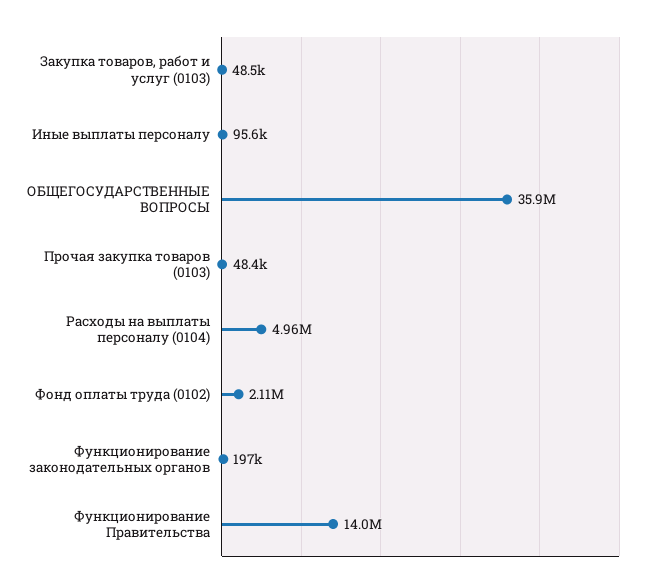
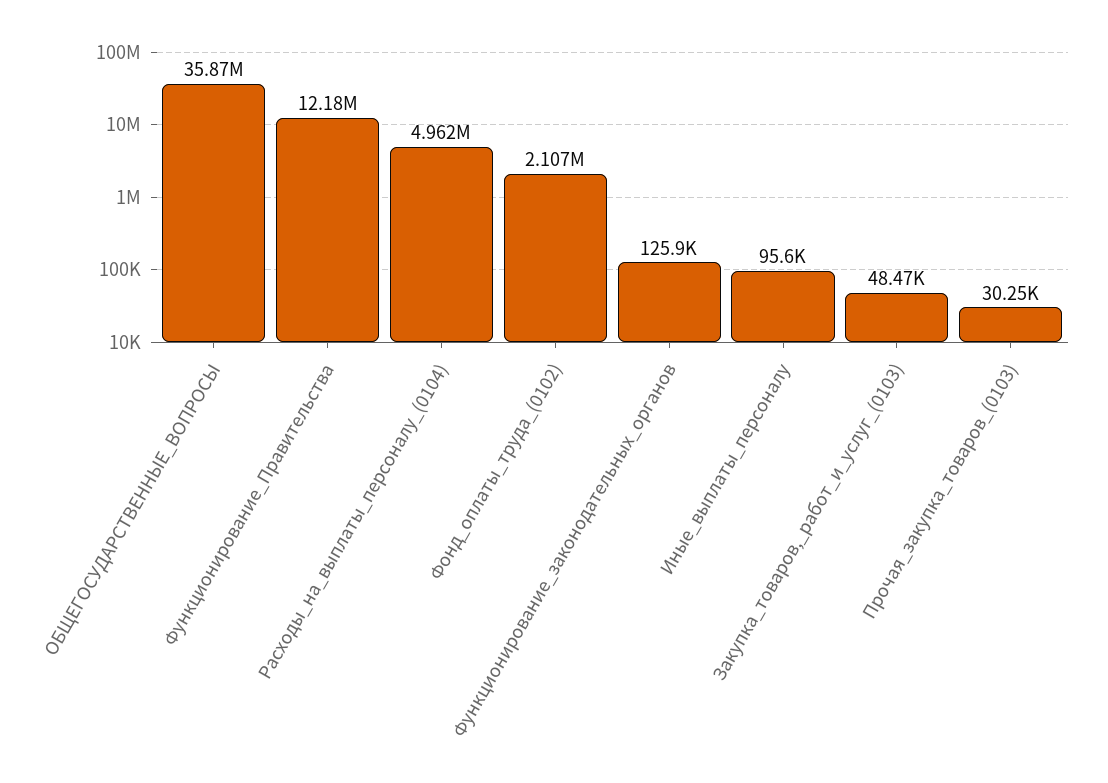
  {
    "Закупка товаров, работ и услуг (0103)": 48470,
    "Иные выплаты персоналу": 95600,
    "ОБЩЕГОСУДАРСТВЕННЫЕ ВОПРОСЫ": 35870000,
-   "Прочая закупка товаров (0103)": 48400,
+   "Прочая закупка товаров (0103)": 30250,
    "Расходы на выплаты персоналу (0104)": 4962000,
    "Фонд оплаты труда (0102)": 2107000,
-   "Функционирование законодательных органов": 197000,
+   "Функционирование законодательных органов": 125900,
-   "Функционирование Правительства": 14000000
+   "Функционирование Правительства": 12180000
  }

